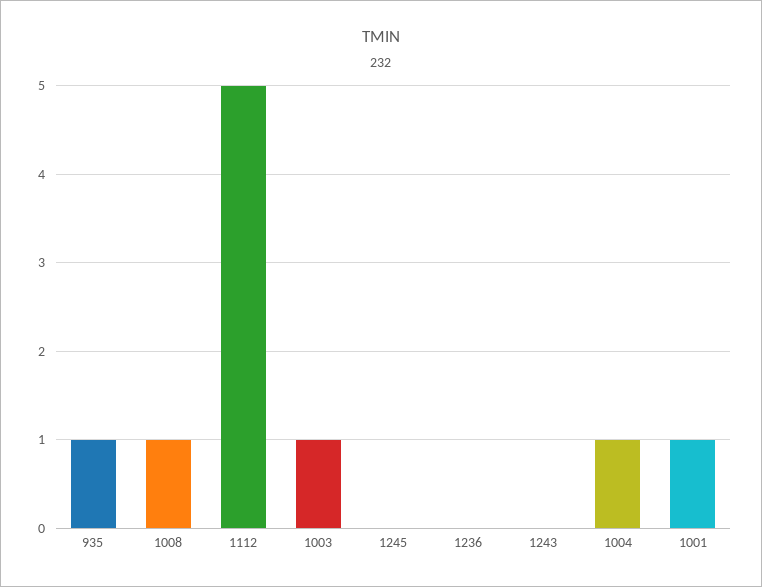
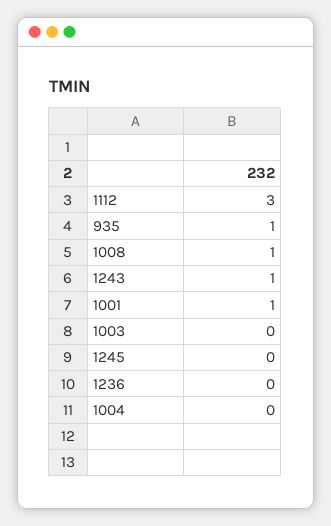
  {
    "935": 1,
    "1008": 1,
-   "1112": 5,
+   "1112": 3,
-   "1003": 1,
+   "1003": 0,
    "1245": 0,
    "1236": 0,
-   "1243": 0,
+   "1243": 1,
-   "1004": 1,
+   "1004": 0,
    "1001": 1
  }

